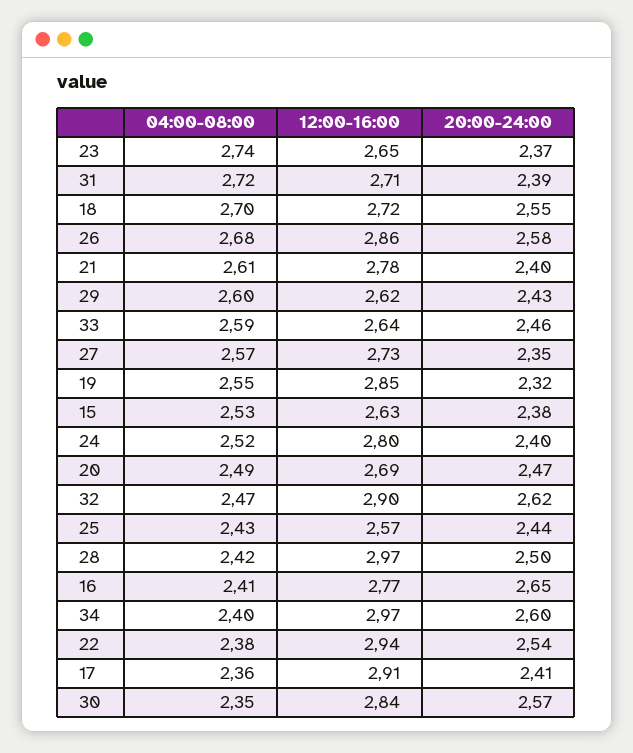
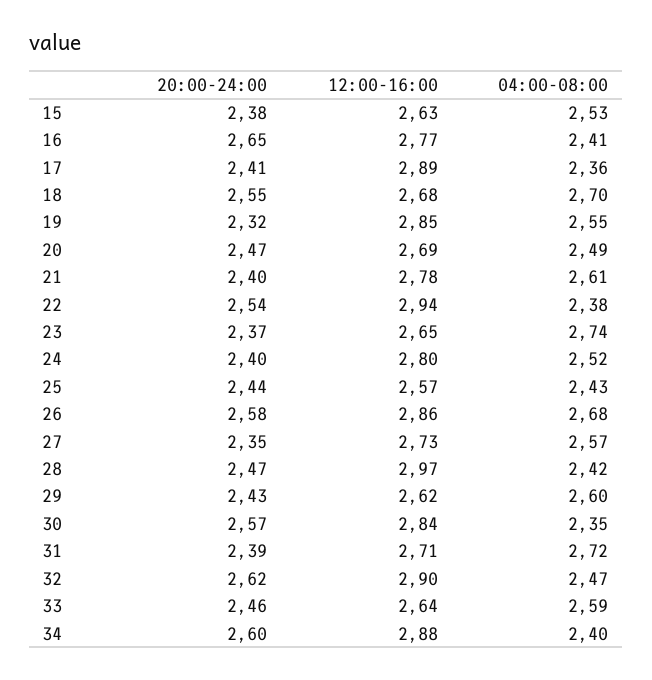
  {
    "04:00-08:00": {
      "23": 2.74,
      "31": 2.72,
      "18": 2.7,
      "26": 2.68,
      "21": 2.61,
      "29": 2.6,
      "33": 2.59,
      "27": 2.57,
      "19": 2.55,
      "15": 2.53,
      "24": 2.52,
      "20": 2.49,
      "32": 2.47,
      "25": 2.43,
      "28": 2.42,
      "16": 2.41,
      "34": 2.4,
      "22": 2.38,
      "17": 2.36,
      "30": 2.35
    },
    "12:00-16:00": {
      "23": 2.65,
      "31": 2.71,
-     "18": 2.72,
+     "18": 2.68,
      "26": 2.86,
      "21": 2.78,
      "29": 2.62,
      "33": 2.64,
      "27": 2.73,
      "19": 2.85,
      "15": 2.63,
      "24": 2.8,
      "20": 2.69,
      "32": 2.9,
      "25": 2.57,
      "28": 2.97,
      "16": 2.77,
-     "34": 2.97,
+     "34": 2.88,
      "22": 2.94,
-     "17": 2.91,
+     "17": 2.89,
      "30": 2.84
    },
    "20:00-24:00": {
      "23": 2.37,
      "31": 2.39,
      "18": 2.55,
      "26": 2.58,
      "21": 2.4,
      "29": 2.43,
      "33": 2.46,
      "27": 2.35,
      "19": 2.32,
      "15": 2.38,
      "24": 2.4,
      "20": 2.47,
      "32": 2.62,
      "25": 2.44,
-     "28": 2.5,
+     "28": 2.47,
      "16": 2.65,
      "34": 2.6,
      "22": 2.54,
      "17": 2.41,
      "30": 2.57
    }
  }

